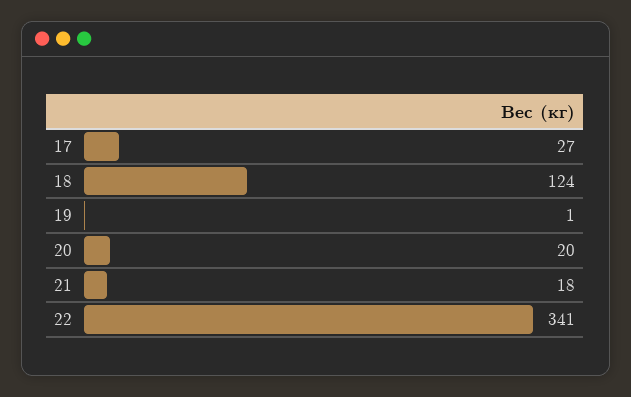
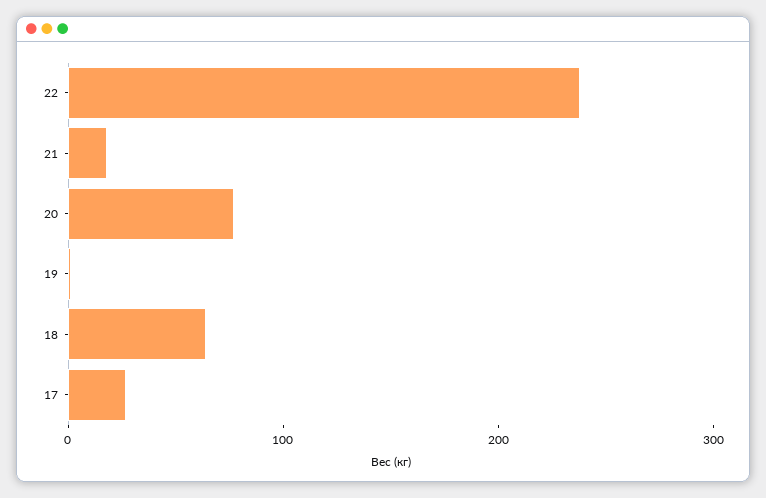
  {
    "17": 27,
-   "18": 124,
+   "18": 60,
    "19": 1,
-   "20": 20,
+   "20": 80,
    "21": 18,
-   "22": 341
+   "22": 240
  }

